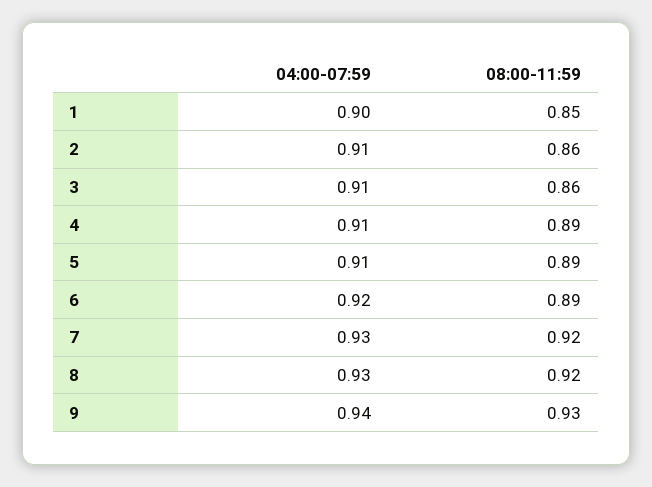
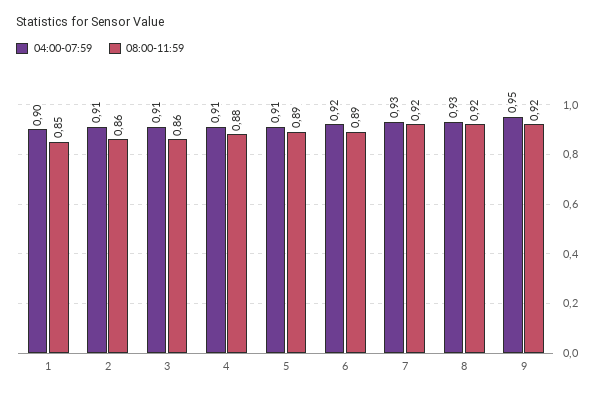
  {
    "04:00-07:59": {
      "1": 0.9,
      "2": 0.91,
      "3": 0.91,
      "4": 0.91,
      "5": 0.91,
      "6": 0.92,
      "7": 0.93,
      "8": 0.93,
-     "9": 0.94
+     "9": 0.95
    },
    "08:00-11:59": {
      "1": 0.85,
      "2": 0.86,
      "3": 0.86,
-     "4": 0.89,
+     "4": 0.88,
      "5": 0.89,
      "6": 0.89,
      "7": 0.92,
      "8": 0.92,
-     "9": 0.93
+     "9": 0.92
    }
  }

